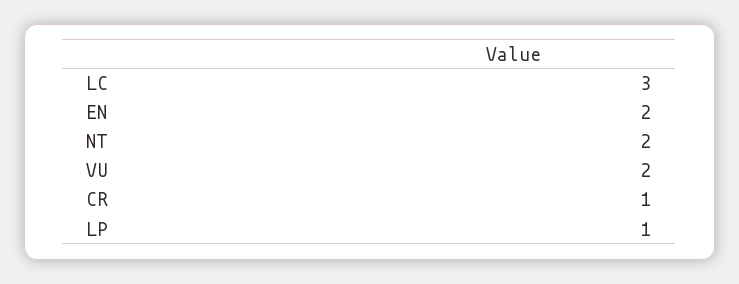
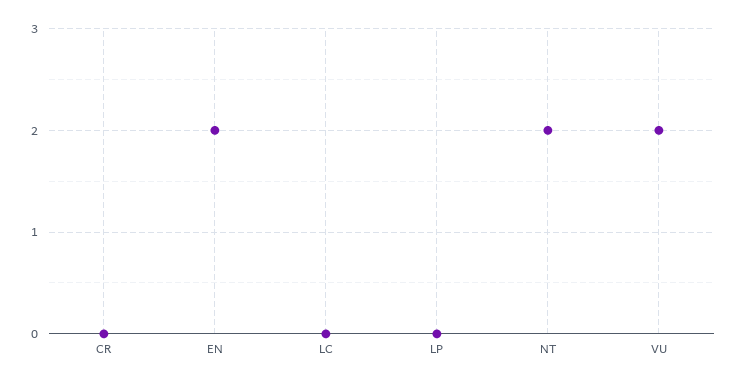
  {
-   "LC": 3,
+   "LC": 0,
    "EN": 2,
    "NT": 2,
    "VU": 2,
-   "CR": 1,
+   "CR": 0,
-   "LP": 1
+   "LP": 0
  }

